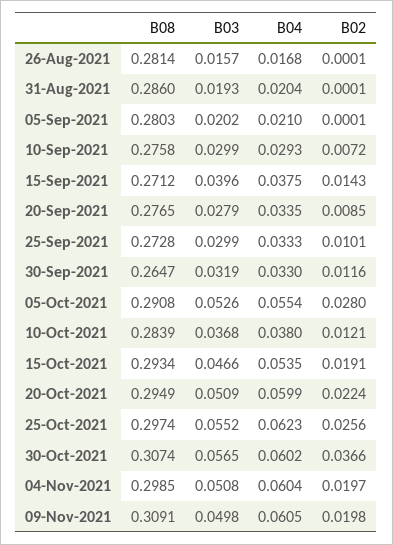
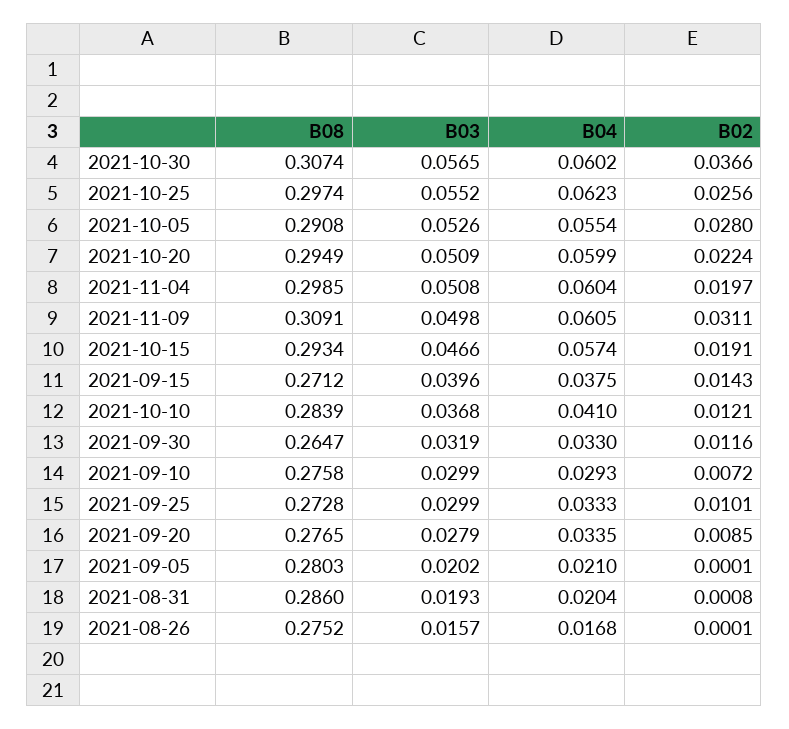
  {
    "B08": {
-     "26-Aug-2021": 0.2814,
+     "26-Aug-2021": 0.2752,
      "31-Aug-2021": 0.286,
      "05-Sep-2021": 0.2803,
      "10-Sep-2021": 0.2758,
      "15-Sep-2021": 0.2712,
      "20-Sep-2021": 0.2765,
      "25-Sep-2021": 0.2728,
      "30-Sep-2021": 0.2647,
      "05-Oct-2021": 0.2908,
      "10-Oct-2021": 0.2839,
      "15-Oct-2021": 0.2934,
      "20-Oct-2021": 0.2949,
      "25-Oct-2021": 0.2974,
      "30-Oct-2021": 0.3074,
      "04-Nov-2021": 0.2985,
      "09-Nov-2021": 0.3091
    },
    "B03": {
      "26-Aug-2021": 0.0157,
      "31-Aug-2021": 0.0193,
      "05-Sep-2021": 0.0202,
      "10-Sep-2021": 0.0299,
      "15-Sep-2021": 0.0396,
      "20-Sep-2021": 0.0279,
      "25-Sep-2021": 0.0299,
      "30-Sep-2021": 0.0319,
      "05-Oct-2021": 0.0526,
      "10-Oct-2021": 0.0368,
      "15-Oct-2021": 0.0466,
      "20-Oct-2021": 0.0509,
      "25-Oct-2021": 0.0552,
      "30-Oct-2021": 0.0565,
      "04-Nov-2021": 0.0508,
      "09-Nov-2021": 0.0498
    },
    "B04": {
      "26-Aug-2021": 0.0168,
      "31-Aug-2021": 0.0204,
      "05-Sep-2021": 0.021,
      "10-Sep-2021": 0.0293,
      "15-Sep-2021": 0.0375,
      "20-Sep-2021": 0.0335,
      "25-Sep-2021": 0.0333,
      "30-Sep-2021": 0.033,
      "05-Oct-2021": 0.0554,
-     "10-Oct-2021": 0.038,
+     "10-Oct-2021": 0.041,
-     "15-Oct-2021": 0.0535,
+     "15-Oct-2021": 0.0574,
      "20-Oct-2021": 0.0599,
      "25-Oct-2021": 0.0623,
      "30-Oct-2021": 0.0602,
      "04-Nov-2021": 0.0604,
      "09-Nov-2021": 0.0605
    },
    "B02": {
      "26-Aug-2021": 0.0001,
-     "31-Aug-2021": 0.0001,
+     "31-Aug-2021": 0.0008,
      "05-Sep-2021": 0.0001,
      "10-Sep-2021": 0.0072,
      "15-Sep-2021": 0.0143,
      "20-Sep-2021": 0.0085,
      "25-Sep-2021": 0.0101,
      "30-Sep-2021": 0.0116,
      "05-Oct-2021": 0.028,
      "10-Oct-2021": 0.0121,
      "15-Oct-2021": 0.0191,
      "20-Oct-2021": 0.0224,
      "25-Oct-2021": 0.0256,
      "30-Oct-2021": 0.0366,
      "04-Nov-2021": 0.0197,
-     "09-Nov-2021": 0.0198
+     "09-Nov-2021": 0.0311
    }
  }

